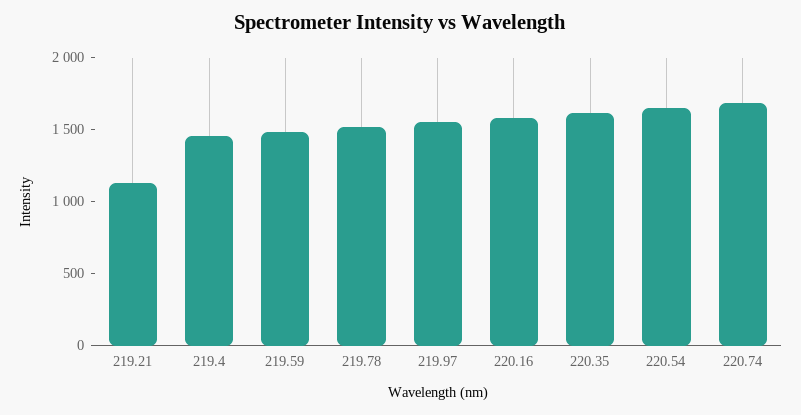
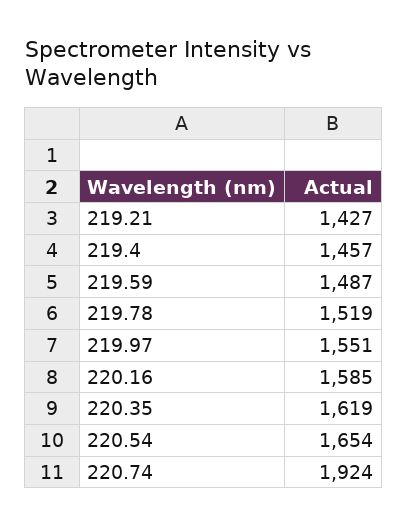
  {
-   "219.21": 1100,
+   "219.21": 1427,
    "219.4": 1457,
    "219.59": 1487,
    "219.78": 1519,
    "219.97": 1551,
    "220.16": 1585,
    "220.35": 1619,
    "220.54": 1654,
-   "220.74": 1700
+   "220.74": 1924
  }

